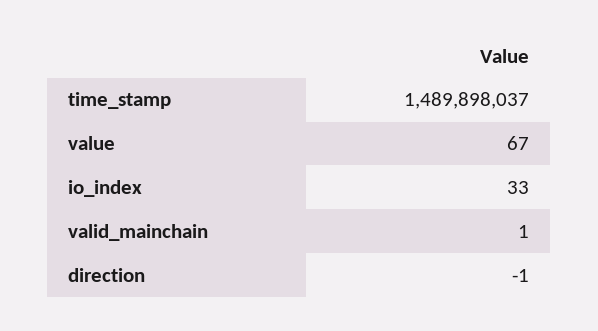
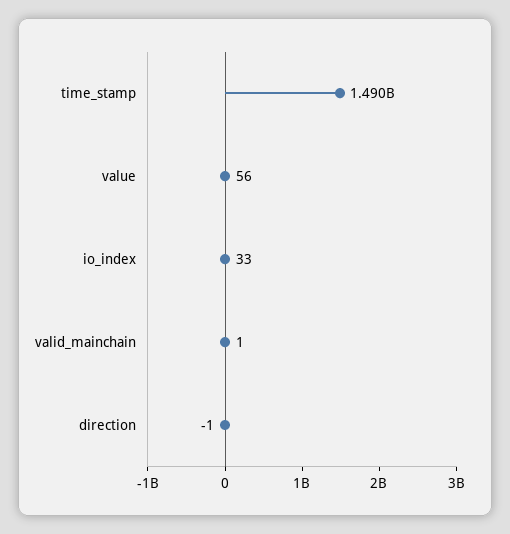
  {
    "time_stamp": 1489898037,
-   "value": 67,
+   "value": 56,
    "io_index": 33,
    "valid_mainchain": 1,
    "direction": -1
  }

